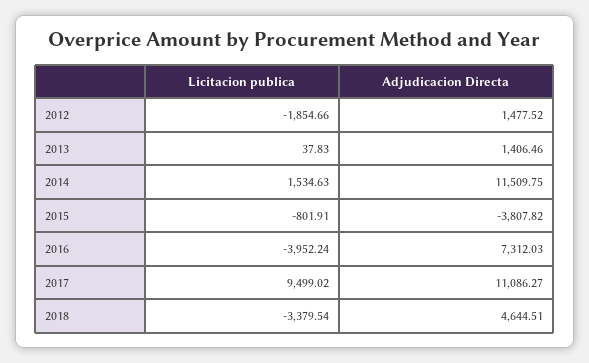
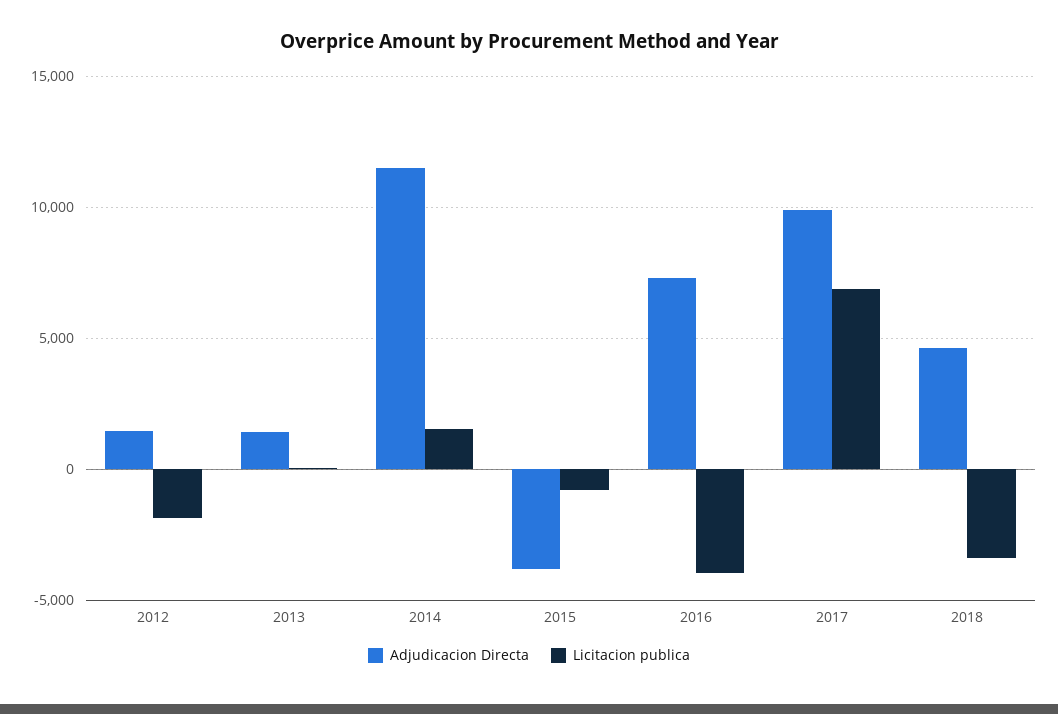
  {
    "Licitacion publica": {
      "2012": -1854.66,
      "2013": 37.83,
      "2014": 1534.63,
      "2015": -801.91,
      "2016": -3952.24,
-     "2017": 9499.02,
+     "2017": 7000,
      "2018": -3379.54
    },
    "Adjudicacion Directa": {
      "2012": 1477.52,
      "2013": 1406.46,
      "2014": 11509.75,
      "2015": -3807.82,
      "2016": 7312.03,
-     "2017": 11086.27,
+     "2017": 10000,
      "2018": 4644.51
    }
  }

